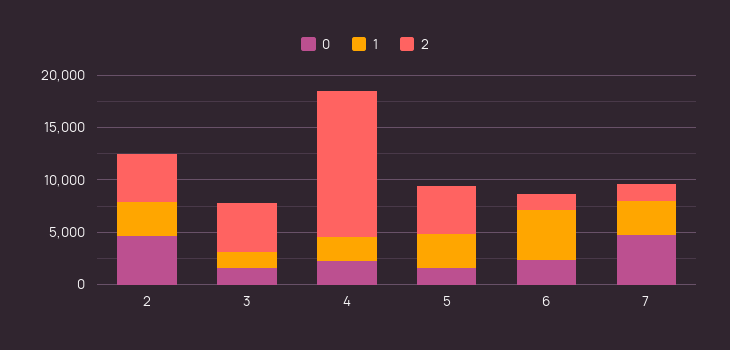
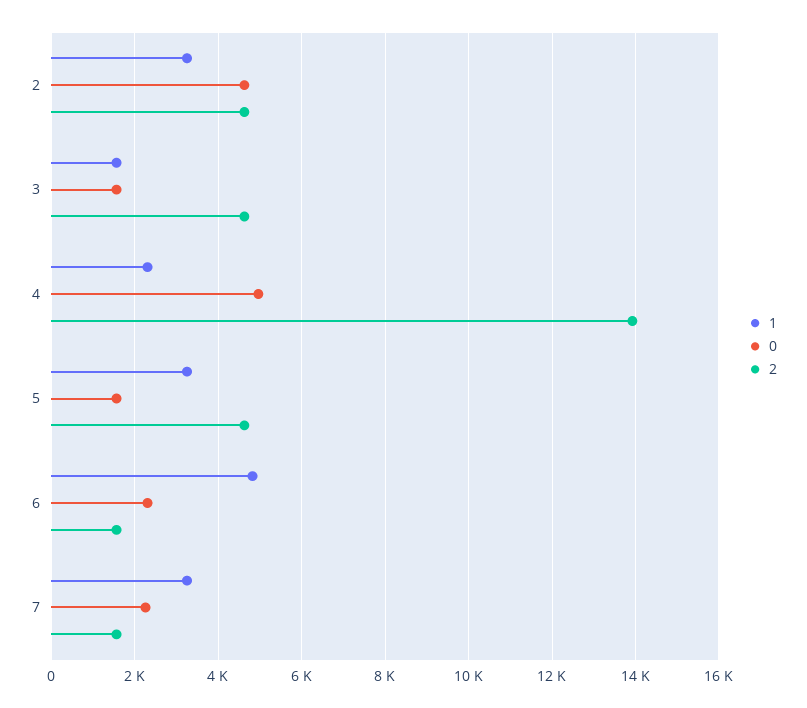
  {
    "0": {
      "2": 4600,
      "3": 1600,
-     "4": 2000,
+     "4": 5000,
      "5": 1600,
      "6": 2400,
-     "7": 5000
+     "7": 2200
    },
    "1": {
      "2": 3200,
      "3": 1600,
      "4": 2400,
      "5": 3200,
      "6": 4800,
      "7": 3200
    },
    "2": {
      "2": 4600,
      "3": 4600,
      "4": 14000,
      "5": 4600,
      "6": 1600,
      "7": 1600
    }
  }

